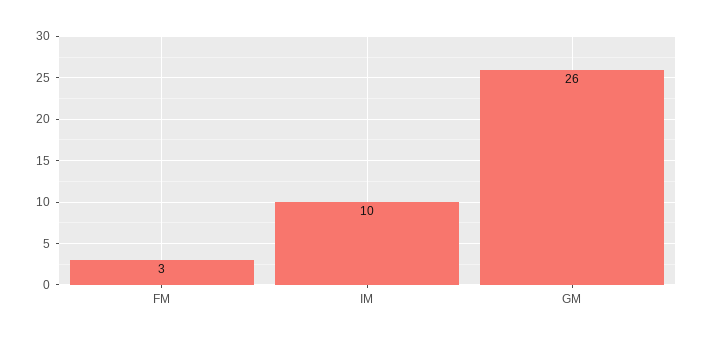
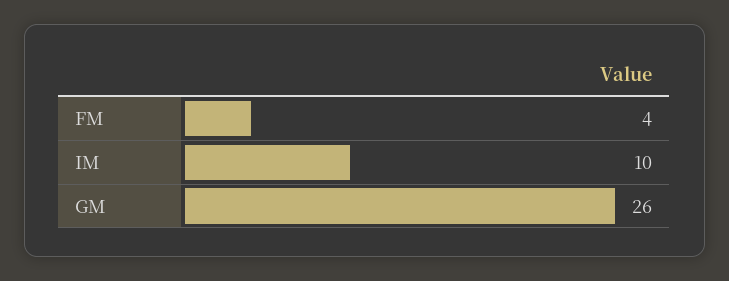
  {
-   "FM": 3,
+   "FM": 4,
    "IM": 10,
    "GM": 26
  }

